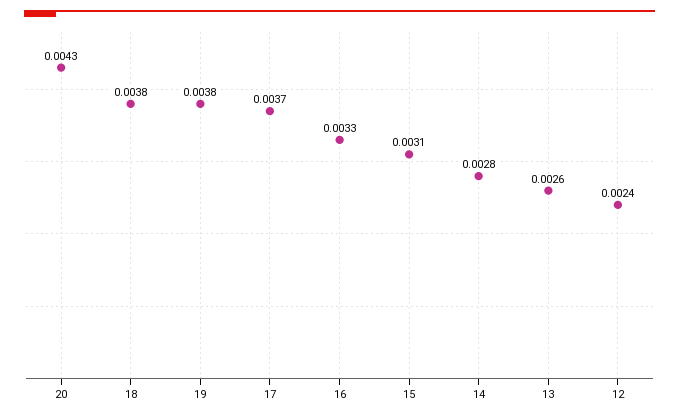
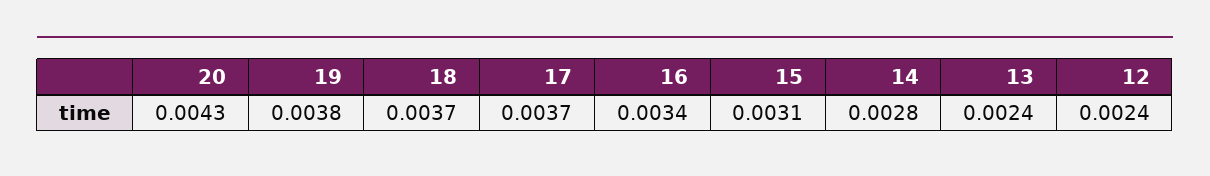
  {
    "20": 0.0043,
-   "18": 0.0038,
+   "18": 0.0037,
    "19": 0.0038,
    "17": 0.0037,
-   "16": 0.0033,
+   "16": 0.0034,
    "15": 0.0031,
    "14": 0.0028,
-   "13": 0.0026,
+   "13": 0.0024,
    "12": 0.0024
  }

